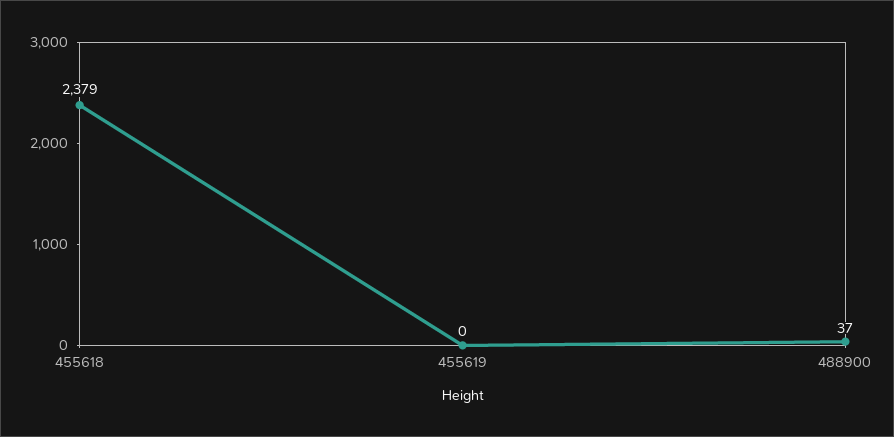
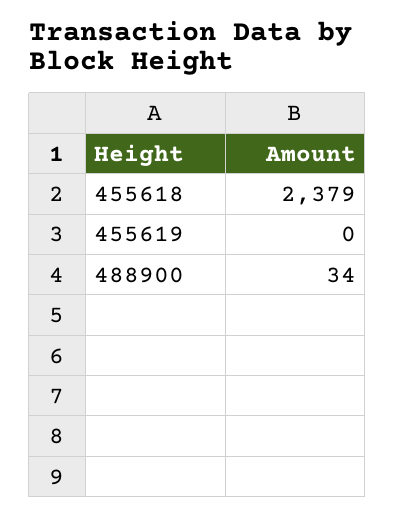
  {
    "455618": 2379,
    "455619": 0,
-   "488900": 37
+   "488900": 34
  }

